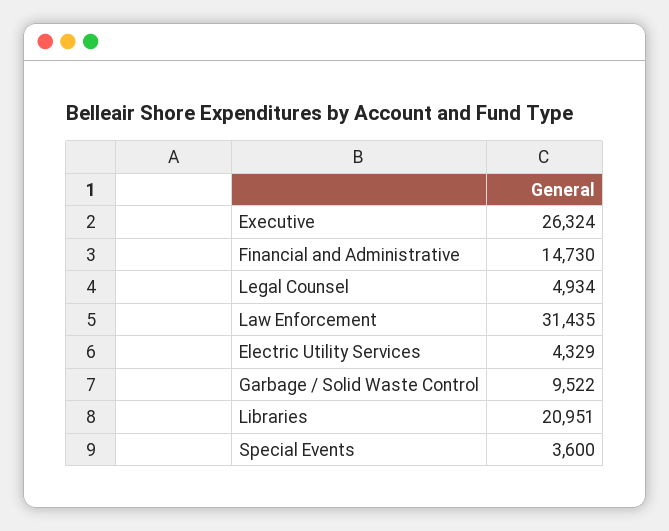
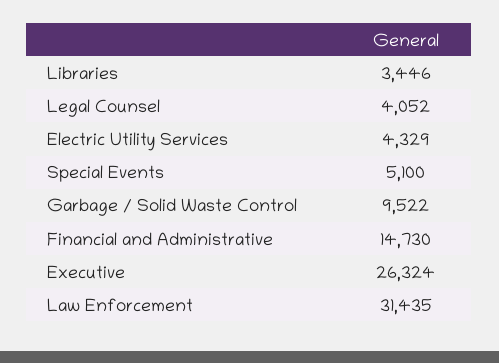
  {
    "Executive": 26324,
    "Financial and Administrative": 14730,
-   "Legal Counsel": 4934,
+   "Legal Counsel": 4052,
    "Law Enforcement": 31435,
    "Electric Utility Services": 4329,
    "Garbage / Solid Waste Control": 9522,
-   "Libraries": 20951,
+   "Libraries": 3446,
-   "Special Events": 3600
+   "Special Events": 5100
  }

